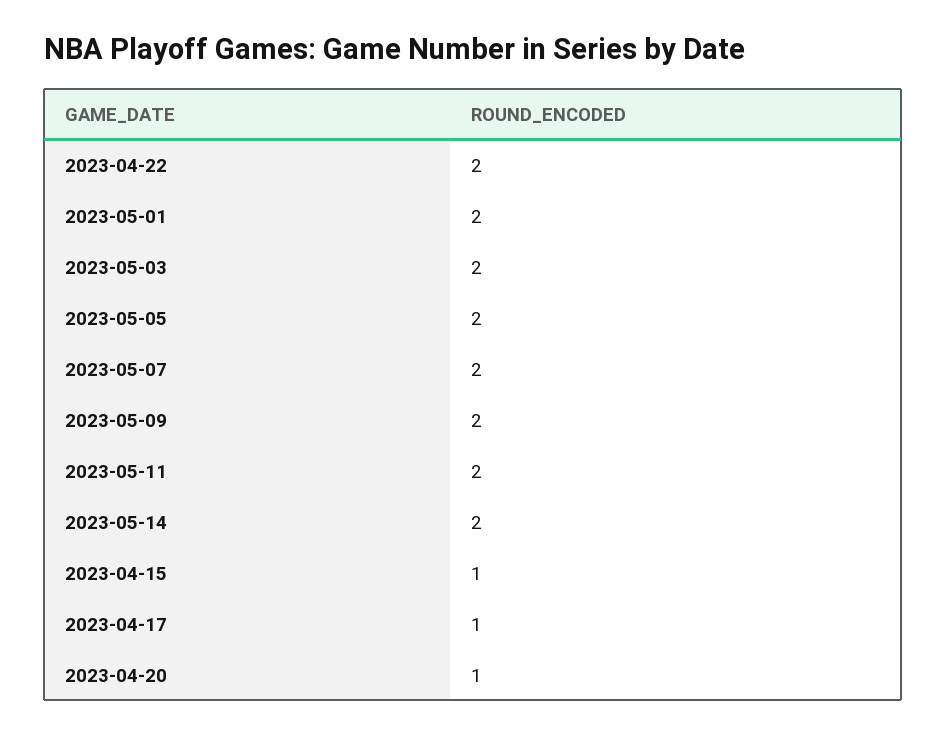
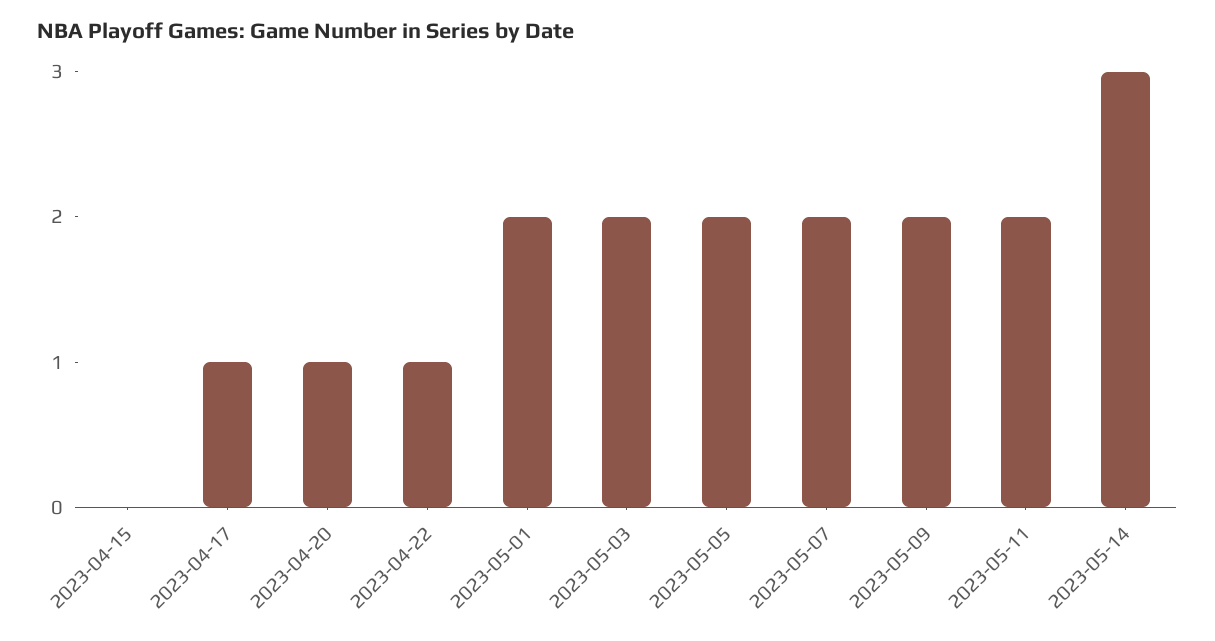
  {
-   "2023-04-22": 2,
+   "2023-04-22": 1,
    "2023-05-01": 2,
    "2023-05-03": 2,
    "2023-05-05": 2,
    "2023-05-07": 2,
    "2023-05-09": 2,
    "2023-05-11": 2,
-   "2023-05-14": 2,
+   "2023-05-14": 3,
-   "2023-04-15": 1,
+   "2023-04-15": 0,
    "2023-04-17": 1,
    "2023-04-20": 1
  }

